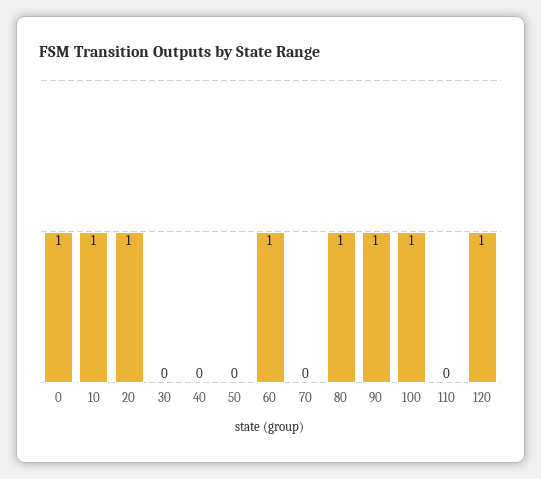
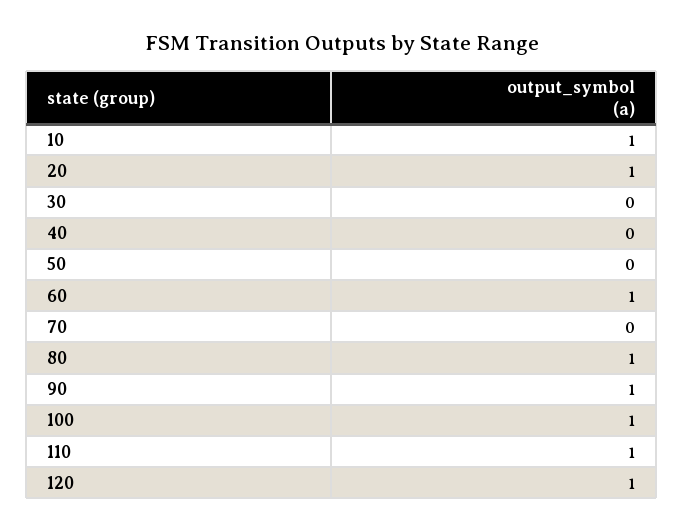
  {
-   "0": 1,
    "10": 1,
    "20": 1,
    "30": 0,
    "40": 0,
    "50": 0,
    "60": 1,
    "70": 0,
    "80": 1,
    "90": 1,
    "100": 1,
-   "110": 0,
+   "110": 1,
    "120": 1
  }

